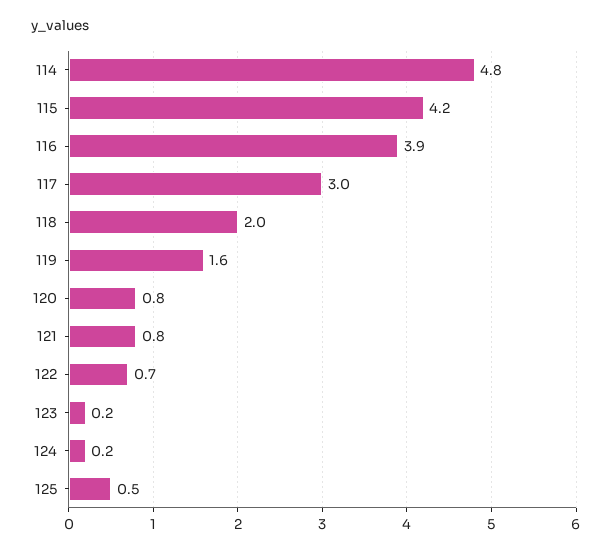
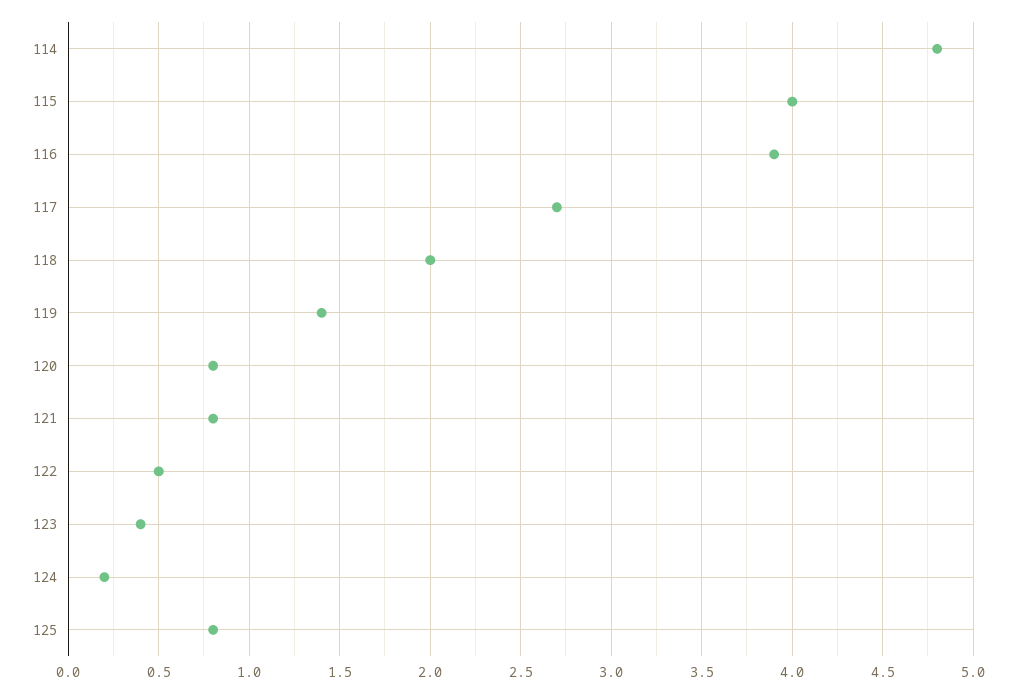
  {
    "114": 4.8,
-   "115": 4.2,
+   "115": 4,
    "116": 3.9,
-   "117": 3,
+   "117": 2.7,
    "118": 2,
-   "119": 1.6,
+   "119": 1.4,
    "120": 0.8,
    "121": 0.8,
-   "122": 0.7,
+   "122": 0.5,
-   "123": 0.2,
+   "123": 0.4,
    "124": 0.2,
-   "125": 0.5
+   "125": 0.8
  }

